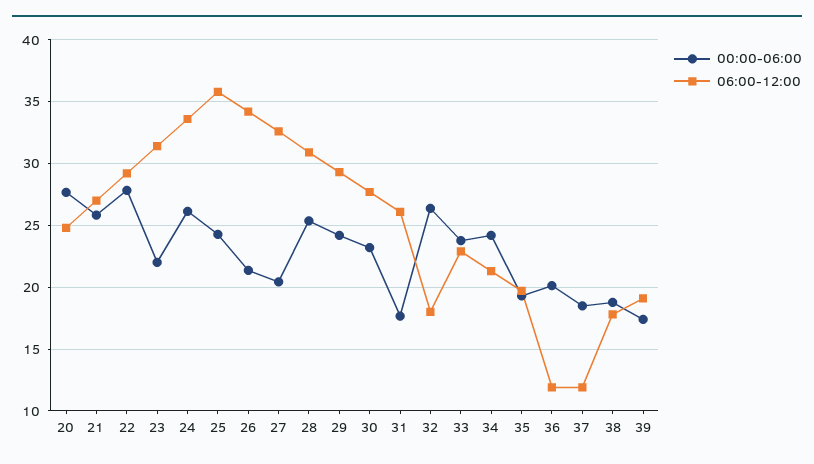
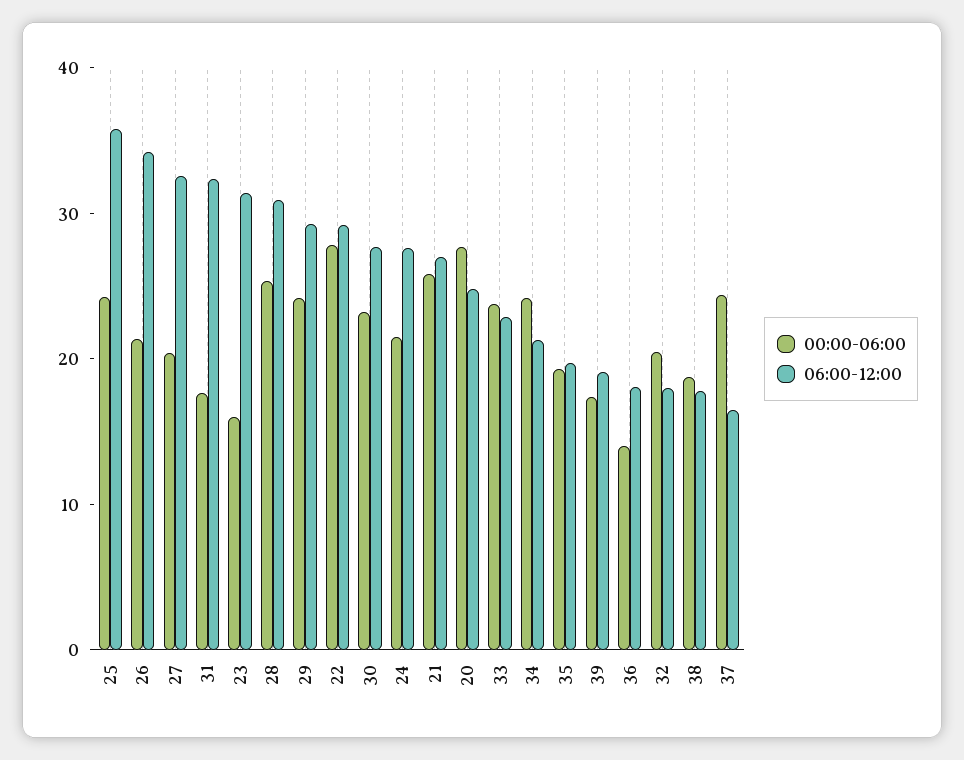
  {
    "00:00-06:00": {
      "20": 27.5,
      "21": 26,
      "22": 28,
-     "23": 22,
+     "23": 16,
-     "24": 26,
+     "24": 22,
      "25": 24.5,
      "26": 21.5,
      "27": 20.5,
      "28": 25.5,
      "29": 24,
      "30": 23,
      "31": 17.5,
-     "32": 26.5,
+     "32": 20,
      "33": 24,
      "34": 24,
      "35": 19.5,
-     "36": 20,
+     "36": 14,
-     "37": 18.5,
+     "37": 24,
      "38": 19,
      "39": 17.5
    },
    "06:00-12:00": {
      "20": 25,
      "21": 27,
      "22": 29,
      "23": 31.5,
-     "24": 33.5,
+     "24": 28,
      "25": 36,
      "26": 34,
      "27": 32.5,
      "28": 31,
      "29": 29.5,
      "30": 27.5,
-     "31": 26,
+     "31": 32,
      "32": 18,
      "33": 23,
      "34": 21.5,
      "35": 19.5,
-     "36": 12,
+     "36": 18,
-     "37": 12,
+     "37": 16,
      "38": 18,
      "39": 19
    }
  }

